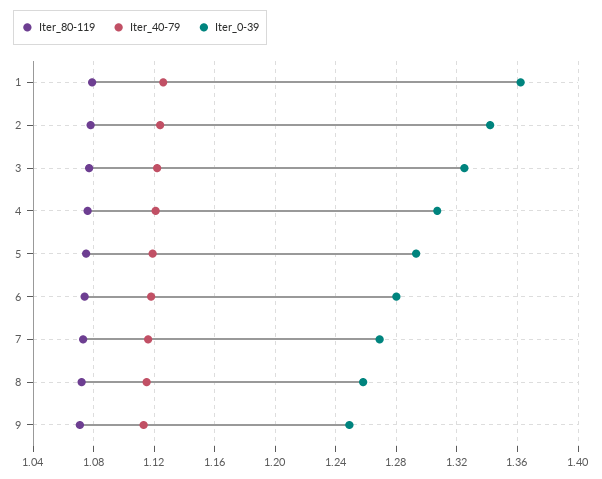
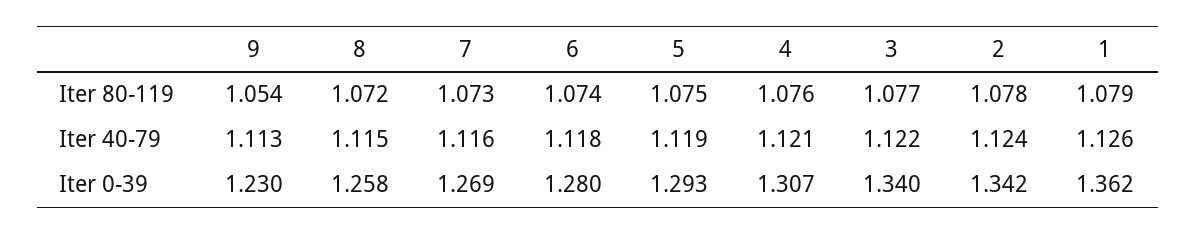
  {
    "Iter_80-119": {
      "1": 1.079,
      "2": 1.078,
      "3": 1.077,
      "4": 1.076,
      "5": 1.075,
      "6": 1.074,
      "7": 1.073,
      "8": 1.072,
-     "9": 1.07
+     "9": 1.054
    },
    "Iter_40-79": {
      "1": 1.126,
      "2": 1.124,
      "3": 1.122,
      "4": 1.121,
      "5": 1.119,
      "6": 1.118,
      "7": 1.116,
      "8": 1.115,
      "9": 1.113
    },
    "Iter_0-39": {
      "1": 1.362,
      "2": 1.342,
-     "3": 1.325,
+     "3": 1.34,
      "4": 1.307,
      "5": 1.293,
      "6": 1.28,
      "7": 1.269,
      "8": 1.258,
-     "9": 1.25
+     "9": 1.23
    }
  }

